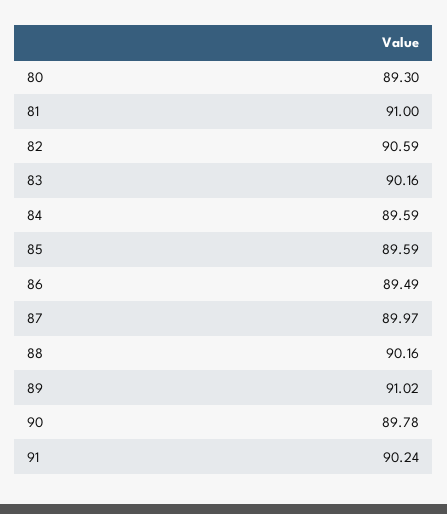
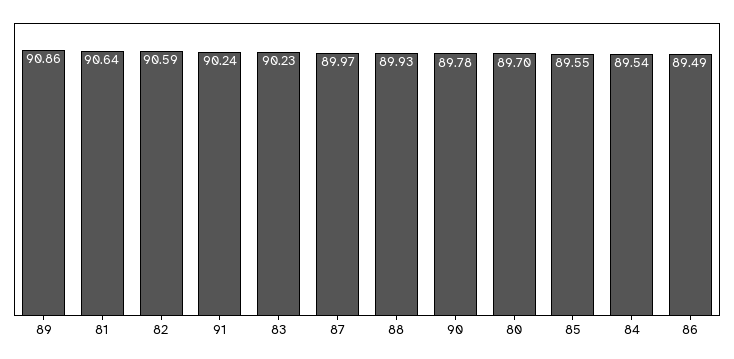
  {
-   "80": 89.3,
+   "80": 89.7,
-   "81": 91,
+   "81": 90.64,
    "82": 90.59,
-   "83": 90.16,
+   "83": 90.23,
-   "84": 89.59,
+   "84": 89.54,
-   "85": 89.59,
+   "85": 89.55,
    "86": 89.49,
    "87": 89.97,
-   "88": 90.16,
+   "88": 89.93,
-   "89": 91.02,
+   "89": 90.86,
    "90": 89.78,
    "91": 90.24
  }

